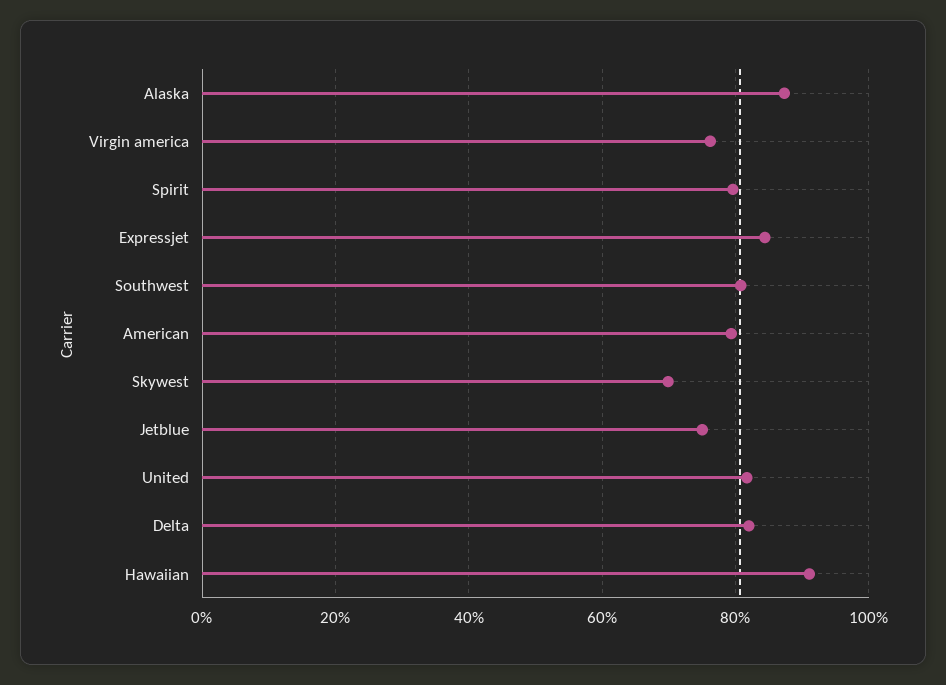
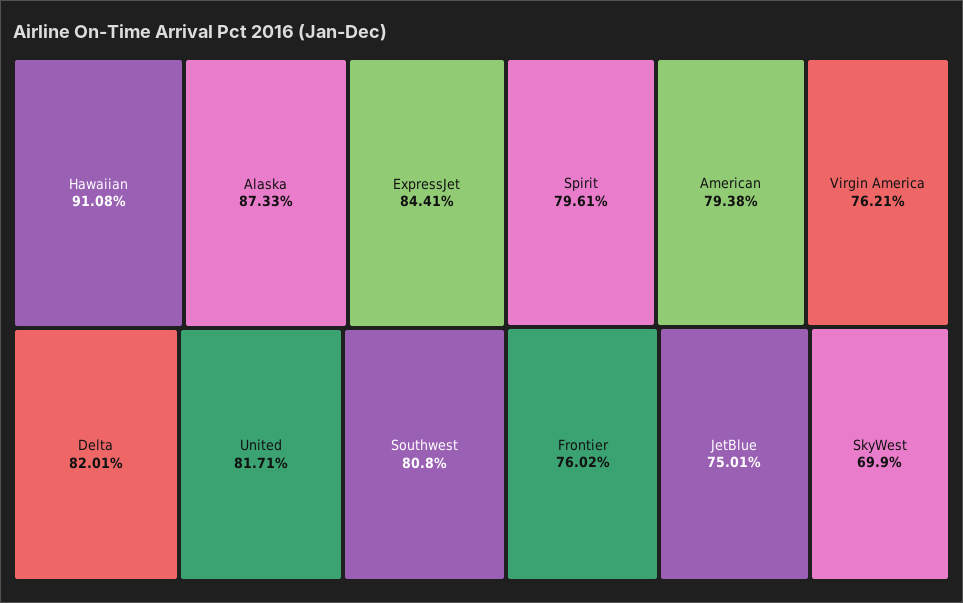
  {
    "Alaska": 87.33,
    "Virgin america": 76.21,
    "Spirit": 79.61,
    "Expressjet": 84.41,
    "Southwest": 80.8,
    "American": 79.38,
    "Skywest": 69.9,
    "Jetblue": 75.01,
    "United": 81.71,
    "Delta": 82.01,
-   "Hawaiian": 91.08
+   "Hawaiian": 91.08,
+   "Frontier": 76.02
  }

